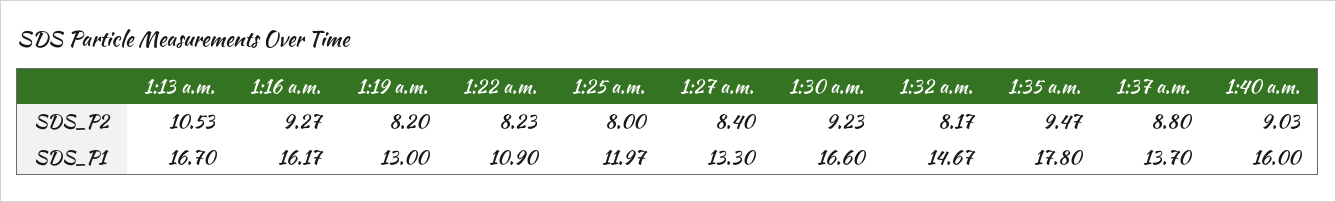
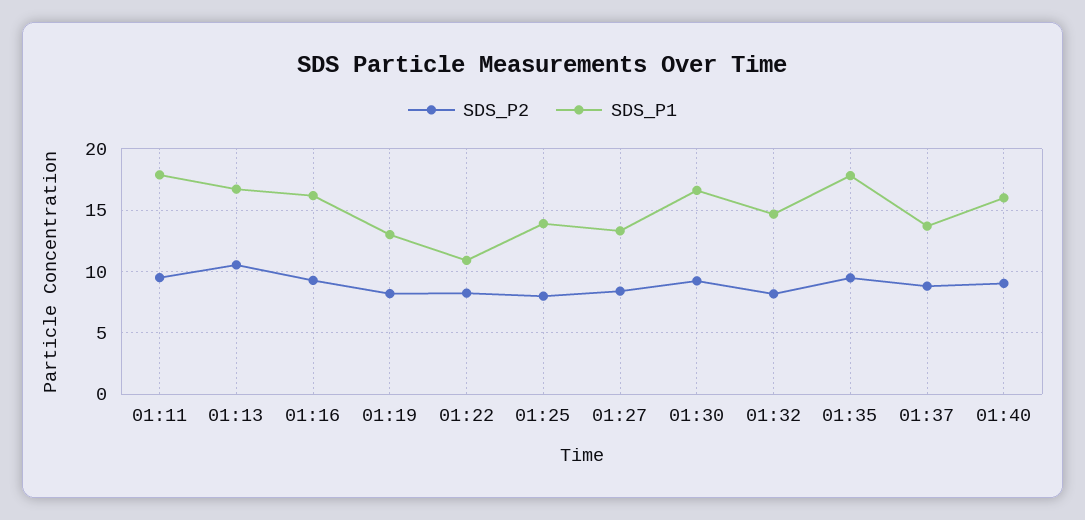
  {
    "SDS_P2": {
      "1:13 a.m.": 10.53,
      "1:16 a.m.": 9.27,
      "1:19 a.m.": 8.2,
      "1:22 a.m.": 8.23,
      "1:25 a.m.": 8,
      "1:27 a.m.": 8.4,
      "1:30 a.m.": 9.23,
      "1:32 a.m.": 8.17,
      "1:35 a.m.": 9.47,
      "1:37 a.m.": 8.8,
-     "1:40 a.m.": 9.03
+     "1:40 a.m.": 9.03,
+     "01:11": 9.5
    },
    "SDS_P1": {
      "1:13 a.m.": 16.7,
      "1:16 a.m.": 16.17,
      "1:19 a.m.": 13,
      "1:22 a.m.": 10.9,
-     "1:25 a.m.": 11.97,
+     "1:25 a.m.": 14,
      "1:27 a.m.": 13.3,
      "1:30 a.m.": 16.6,
      "1:32 a.m.": 14.67,
      "1:35 a.m.": 17.8,
      "1:37 a.m.": 13.7,
-     "1:40 a.m.": 16
+     "1:40 a.m.": 16,
+     "01:11": 18
    }
  }

